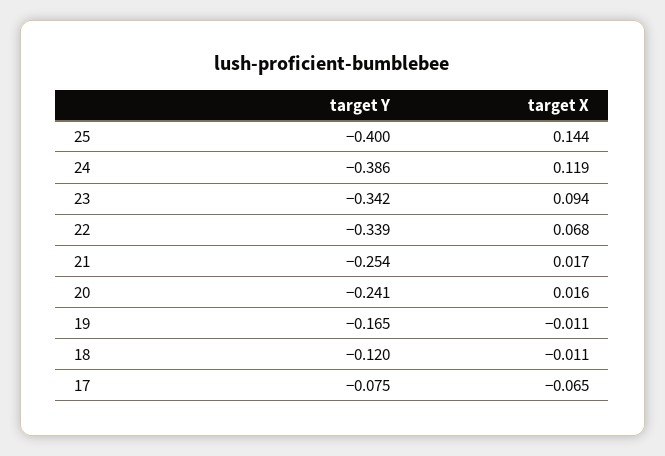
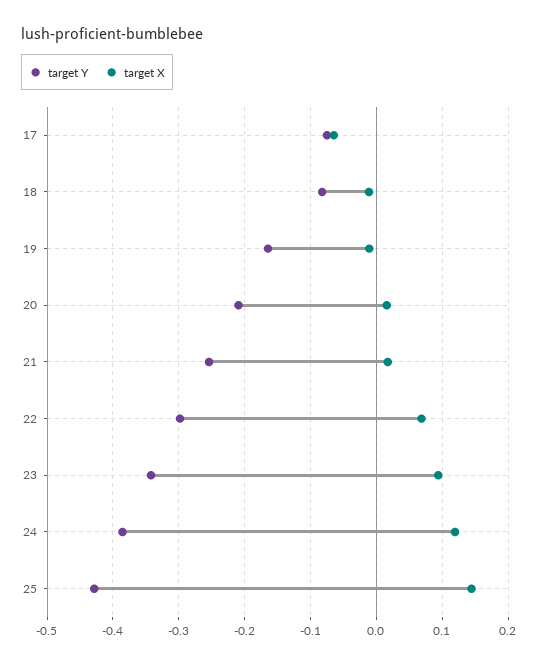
  {
    "target Y": {
-     "25": -0.4,
+     "25": -0.43,
      "24": -0.386,
      "23": -0.342,
-     "22": -0.339,
+     "22": -0.3,
      "21": -0.254,
-     "20": -0.241,
+     "20": -0.21,
      "19": -0.165,
-     "18": -0.12,
+     "18": -0.08,
      "17": -0.075
    },
    "target X": {
      "25": 0.144,
      "24": 0.119,
      "23": 0.094,
      "22": 0.068,
      "21": 0.017,
      "20": 0.016,
      "19": -0.011,
      "18": -0.011,
      "17": -0.065
    }
  }

